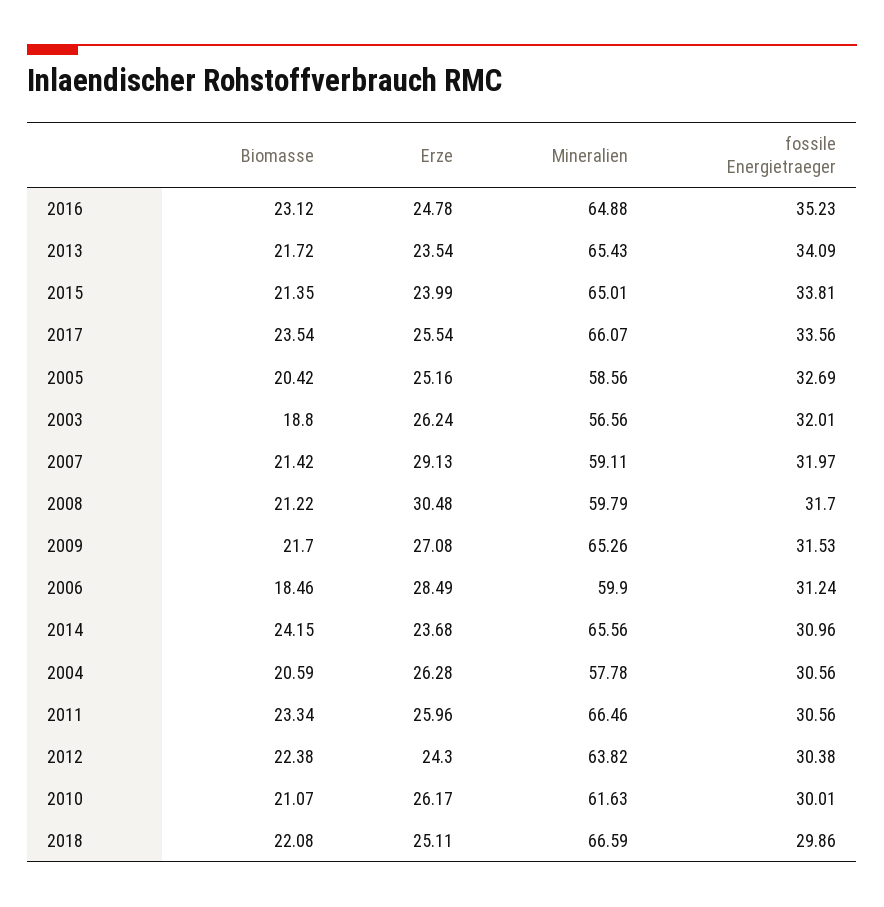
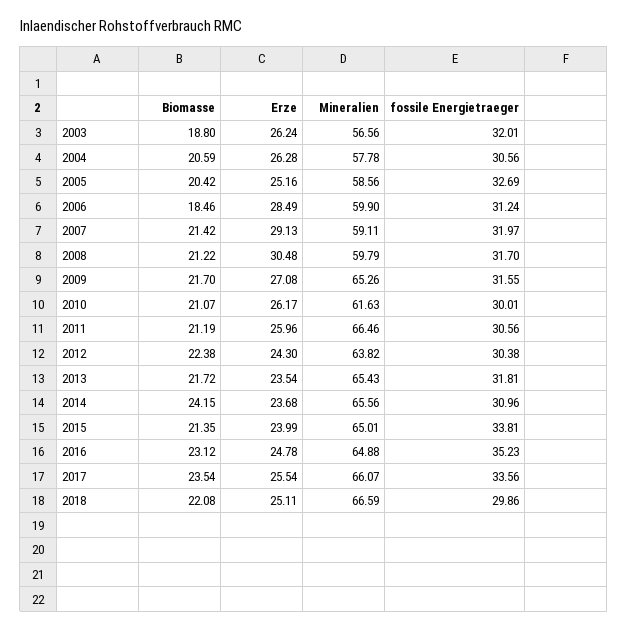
  {
    "Biomasse": {
      "2016": 23.12,
      "2013": 21.72,
      "2015": 21.35,
      "2017": 23.54,
      "2005": 20.42,
      "2003": 18.8,
      "2007": 21.42,
      "2008": 21.22,
      "2009": 21.7,
      "2006": 18.46,
      "2014": 24.15,
      "2004": 20.59,
-     "2011": 23.34,
+     "2011": 21.19,
      "2012": 22.38,
      "2010": 21.07,
      "2018": 22.08
    },
    "Erze": {
      "2016": 24.78,
      "2013": 23.54,
      "2015": 23.99,
      "2017": 25.54,
      "2005": 25.16,
      "2003": 26.24,
      "2007": 29.13,
      "2008": 30.48,
      "2009": 27.08,
      "2006": 28.49,
      "2014": 23.68,
      "2004": 26.28,
      "2011": 25.96,
      "2012": 24.3,
      "2010": 26.17,
      "2018": 25.11
    },
    "Mineralien": {
      "2016": 64.88,
      "2013": 65.43,
      "2015": 65.01,
      "2017": 66.07,
      "2005": 58.56,
      "2003": 56.56,
      "2007": 59.11,
      "2008": 59.79,
      "2009": 65.26,
      "2006": 59.9,
      "2014": 65.56,
      "2004": 57.78,
      "2011": 66.46,
      "2012": 63.82,
      "2010": 61.63,
      "2018": 66.59
    },
    "fossile Energietraeger": {
      "2016": 35.23,
-     "2013": 34.09,
+     "2013": 31.81,
      "2015": 33.81,
      "2017": 33.56,
      "2005": 32.69,
      "2003": 32.01,
      "2007": 31.97,
      "2008": 31.7,
-     "2009": 31.53,
+     "2009": 31.55,
      "2006": 31.24,
      "2014": 30.96,
      "2004": 30.56,
      "2011": 30.56,
      "2012": 30.38,
      "2010": 30.01,
      "2018": 29.86
    }
  }

